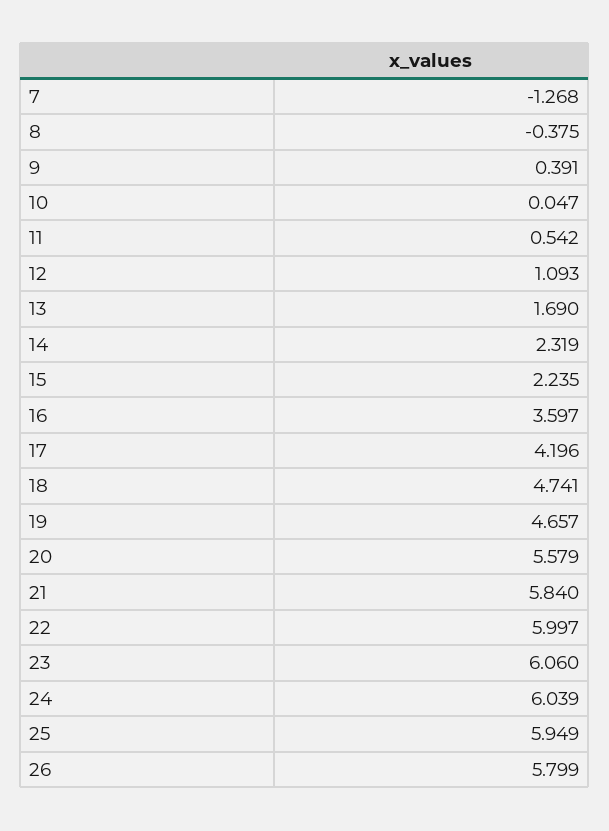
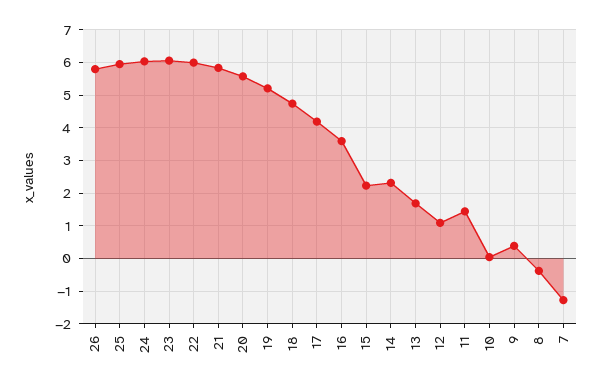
  {
    "7": -1.268,
    "8": -0.375,
    "9": 0.391,
    "10": 0.047,
-   "11": 0.542,
+   "11": 1.4,
    "12": 1.093,
    "13": 1.69,
    "14": 2.319,
    "15": 2.235,
    "16": 3.597,
    "17": 4.196,
    "18": 4.741,
-   "19": 4.657,
+   "19": 5.2,
    "20": 5.579,
    "21": 5.84,
    "22": 5.997,
    "23": 6.06,
    "24": 6.039,
    "25": 5.949,
    "26": 5.799
  }

